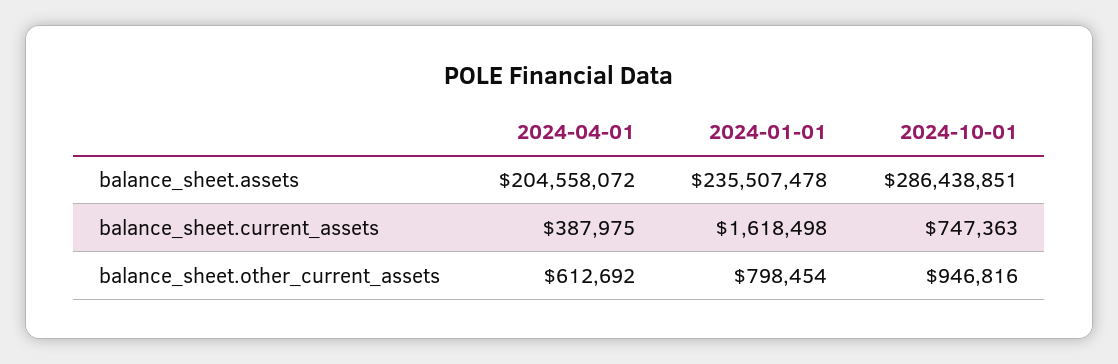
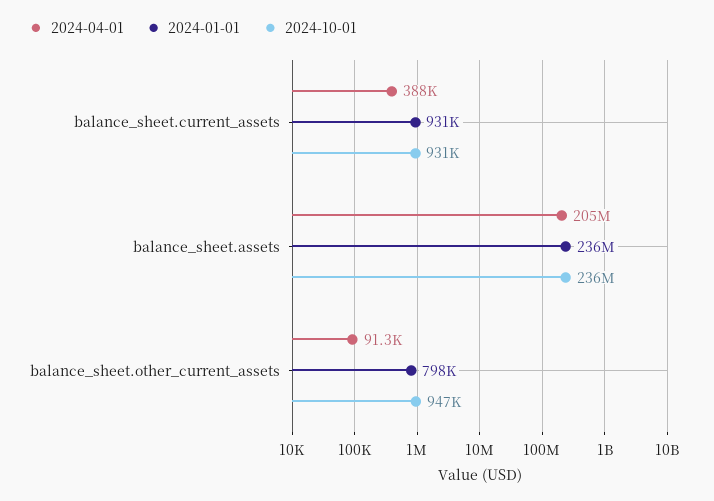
  {
    "2024-04-01": {
      "balance_sheet.assets": 204558072,
      "balance_sheet.current_assets": 387975,
-     "balance_sheet.other_current_assets": 612692
+     "balance_sheet.other_current_assets": 91300
    },
    "2024-01-01": {
      "balance_sheet.assets": 235507478,
-     "balance_sheet.current_assets": 1618498,
+     "balance_sheet.current_assets": 931000,
      "balance_sheet.other_current_assets": 798454
    },
    "2024-10-01": {
-     "balance_sheet.assets": 286438851,
+     "balance_sheet.assets": 236000000,
-     "balance_sheet.current_assets": 747363,
+     "balance_sheet.current_assets": 931000,
      "balance_sheet.other_current_assets": 946816
    }
  }

